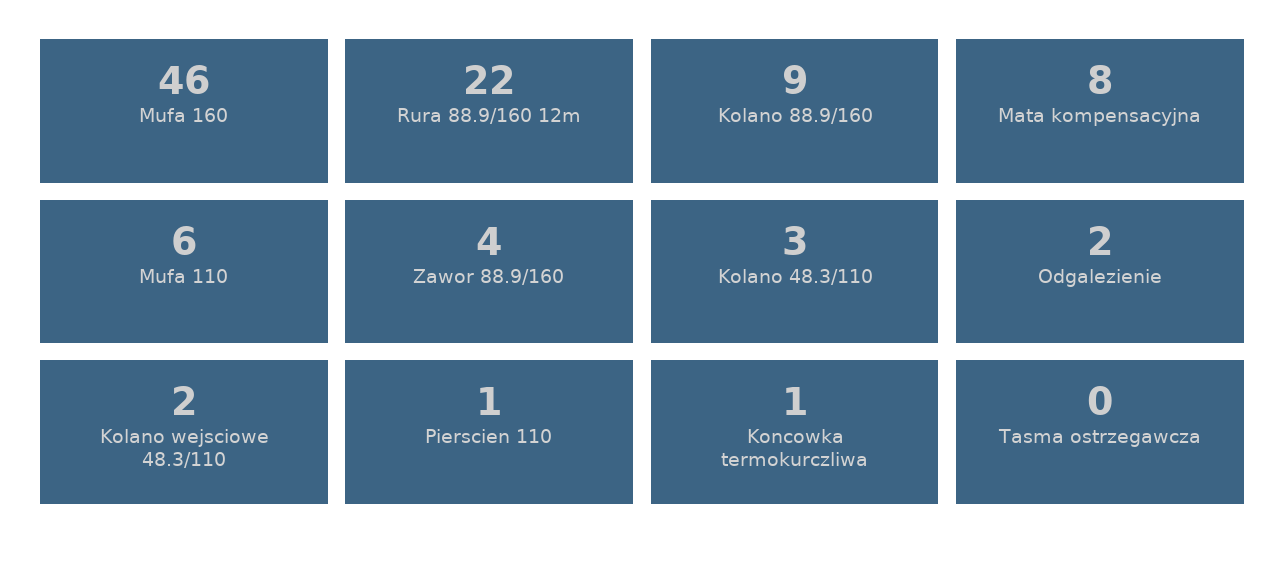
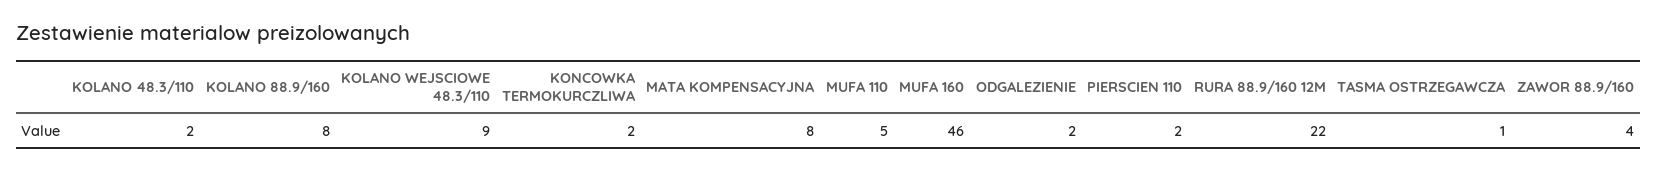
  {
    "Mufa 160": 46,
    "Rura 88.9/160 12m": 22,
-   "Kolano 88.9/160": 9,
+   "Kolano 88.9/160": 8,
    "Mata kompensacyjna": 8,
-   "Mufa 110": 6,
+   "Mufa 110": 5,
    "Zawor 88.9/160": 4,
-   "Kolano 48.3/110": 3,
+   "Kolano 48.3/110": 2,
    "Odgalezienie": 2,
-   "Kolano wejsciowe 48.3/110": 2,
+   "Kolano wejsciowe 48.3/110": 9,
-   "Pierscien 110": 1,
+   "Pierscien 110": 2,
-   "Koncowka termokurczliwa": 1,
+   "Koncowka termokurczliwa": 2,
-   "Tasma ostrzegawcza": 0
+   "Tasma ostrzegawcza": 1
  }

